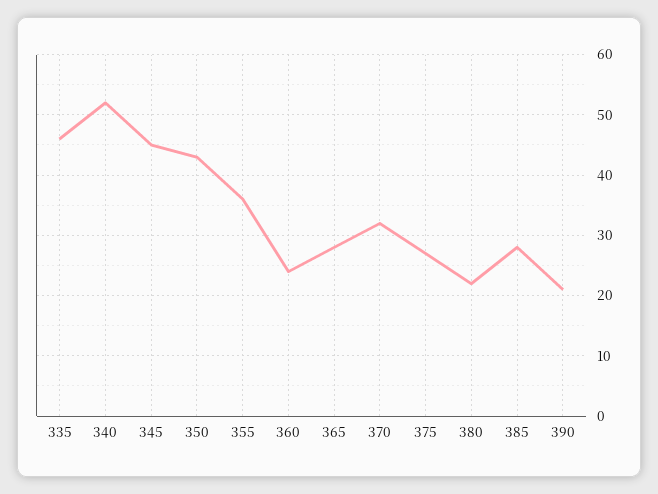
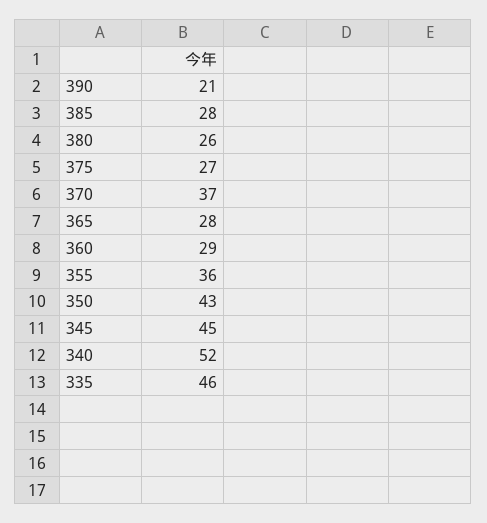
  {
    "335": 46,
    "340": 52,
    "345": 45,
    "350": 43,
    "355": 36,
-   "360": 24,
+   "360": 29,
    "365": 28,
-   "370": 32,
+   "370": 37,
    "375": 27,
-   "380": 22,
+   "380": 26,
    "385": 28,
    "390": 21
  }

